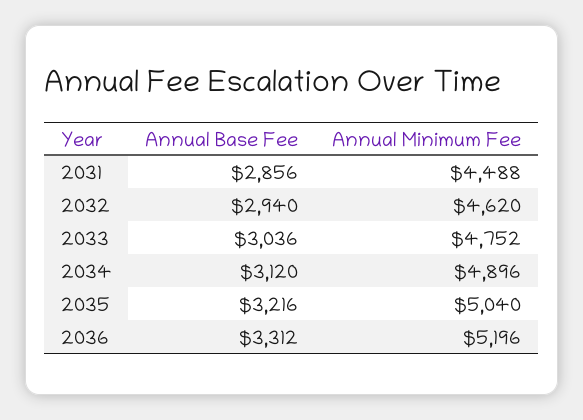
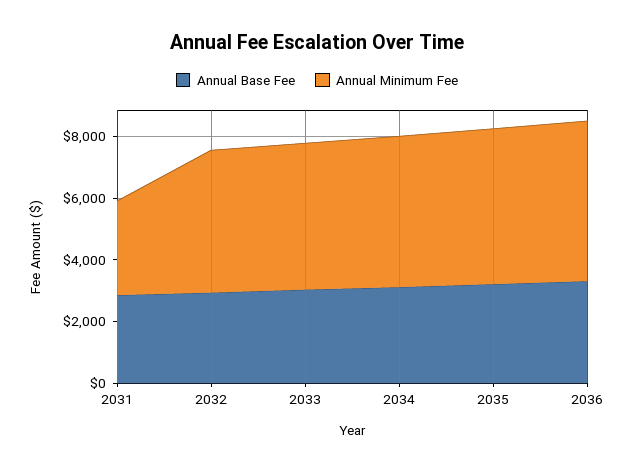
  {
    "Annual Base Fee": {
      "2031": 2856,
      "2032": 2940,
      "2033": 3036,
      "2034": 3120,
      "2035": 3216,
      "2036": 3312
    },
    "Annual Minimum Fee": {
-     "2031": 4488,
+     "2031": 3000,
      "2032": 4620,
      "2033": 4752,
      "2034": 4896,
      "2035": 5040,
      "2036": 5196
    }
  }

